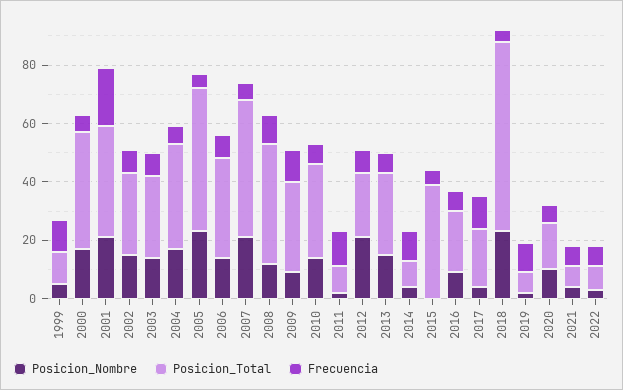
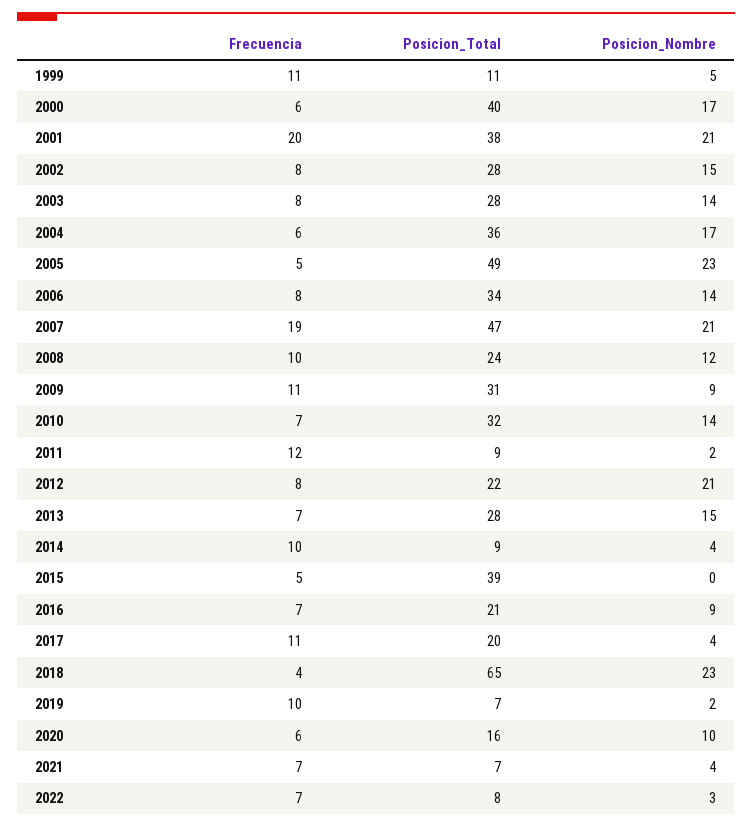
  {
    "Posicion_Nombre": {
      "1999": 5,
      "2000": 17,
      "2001": 21,
      "2002": 15,
      "2003": 14,
      "2004": 17,
      "2005": 23,
      "2006": 14,
      "2007": 21,
      "2008": 12,
      "2009": 9,
      "2010": 14,
      "2011": 2,
      "2012": 21,
      "2013": 15,
      "2014": 4,
      "2015": 0,
      "2016": 9,
      "2017": 4,
      "2018": 23,
      "2019": 2,
      "2020": 10,
      "2021": 4,
      "2022": 3
    },
    "Posicion_Total": {
      "1999": 11,
      "2000": 40,
      "2001": 38,
      "2002": 28,
      "2003": 28,
      "2004": 36,
      "2005": 49,
      "2006": 34,
      "2007": 47,
-     "2008": 40,
+     "2008": 24,
      "2009": 31,
      "2010": 32,
      "2011": 9,
      "2012": 22,
      "2013": 28,
      "2014": 9,
      "2015": 39,
      "2016": 21,
      "2017": 20,
      "2018": 65,
      "2019": 7,
      "2020": 16,
      "2021": 7,
      "2022": 8
    },
    "Frecuencia": {
      "1999": 11,
      "2000": 6,
      "2001": 20,
      "2002": 8,
      "2003": 8,
      "2004": 6,
      "2005": 5,
      "2006": 8,
-     "2007": 5,
+     "2007": 19,
      "2008": 10,
      "2009": 11,
      "2010": 7,
      "2011": 12,
      "2012": 8,
      "2013": 7,
      "2014": 10,
      "2015": 5,
      "2016": 7,
      "2017": 11,
      "2018": 4,
      "2019": 10,
      "2020": 6,
      "2021": 7,
      "2022": 7
    }
  }

